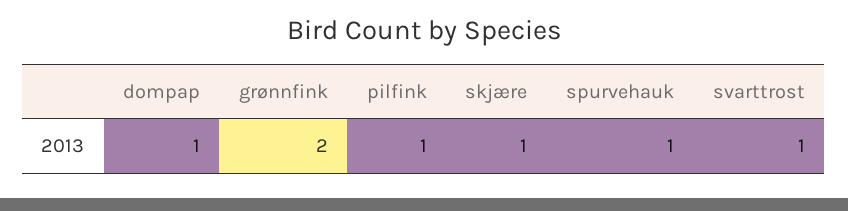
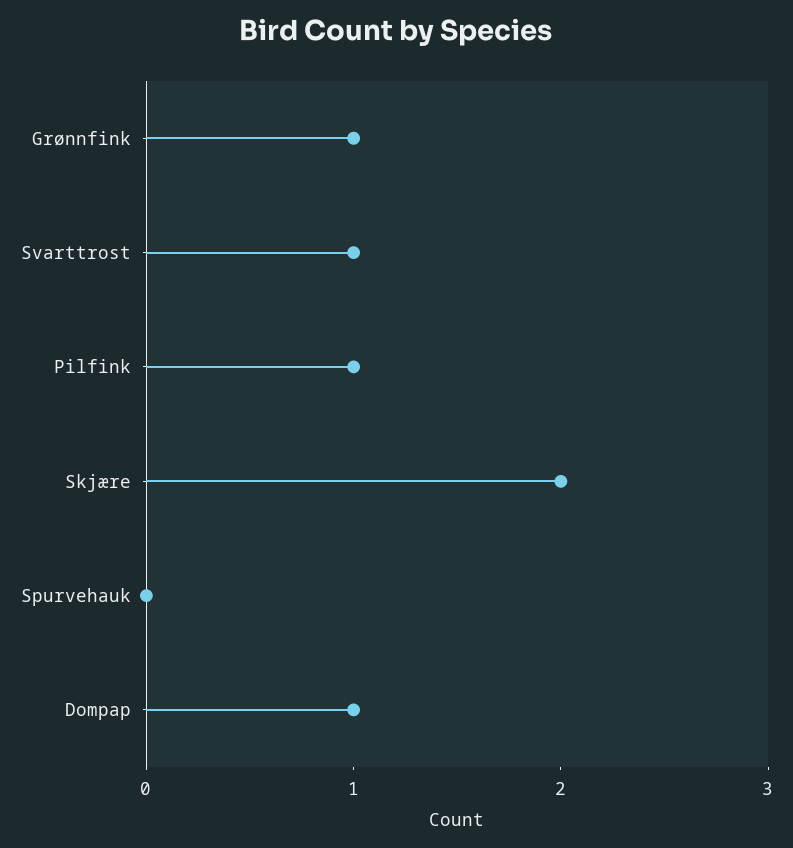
  {
    "dompap": 1,
-   "grønnfink": 2,
+   "grønnfink": 1,
    "pilfink": 1,
-   "skjære": 1,
+   "skjære": 2,
-   "spurvehauk": 1,
+   "spurvehauk": 0,
    "svarttrost": 1
  }

